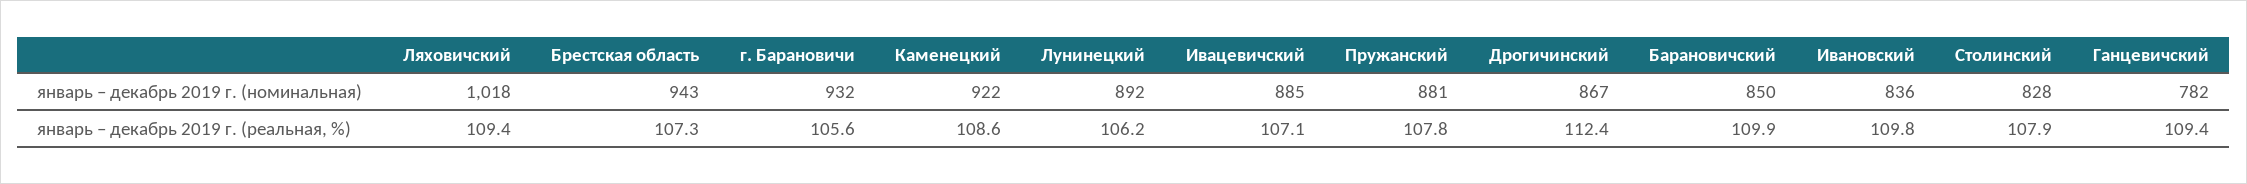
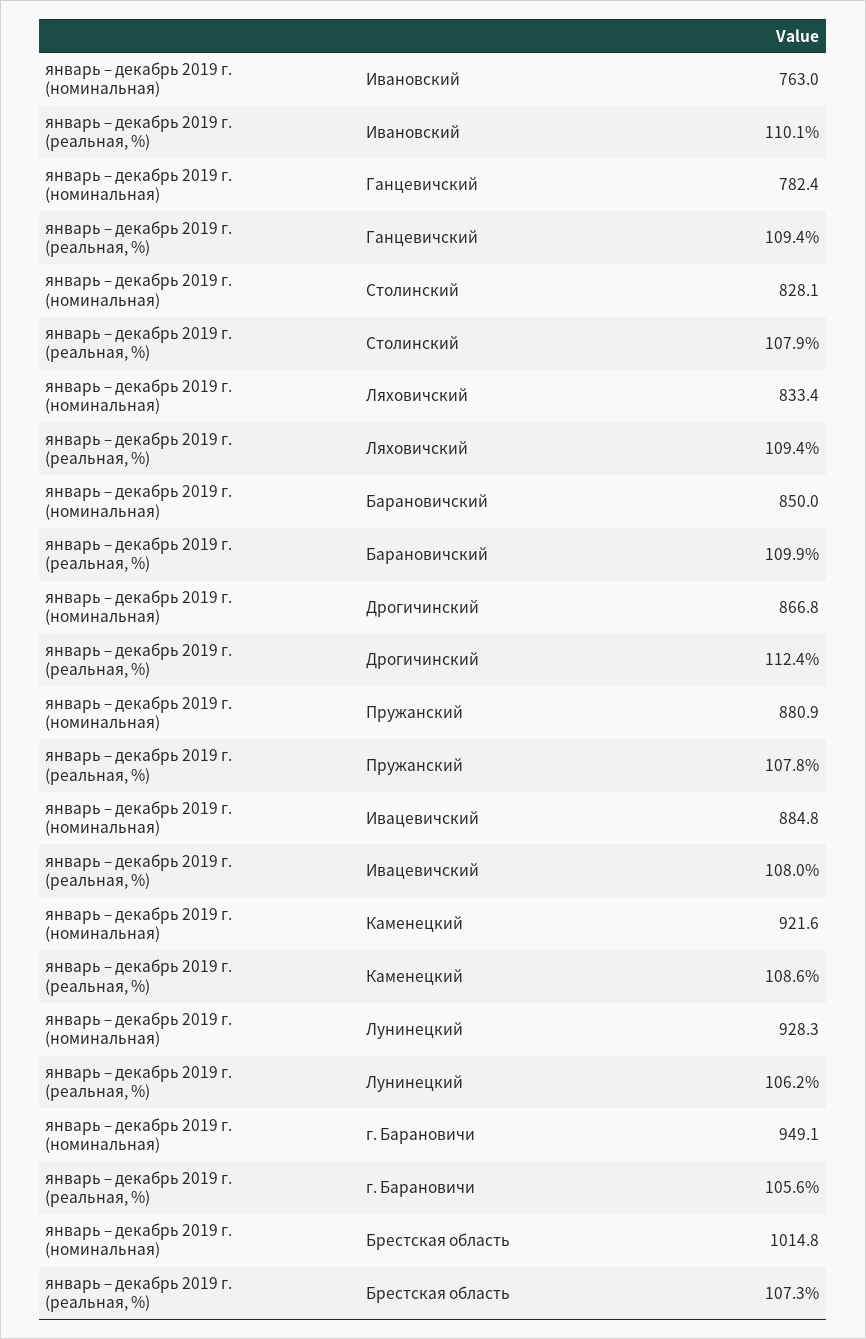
  {
    "Ляховичский": {
-     "январь – декабрь 2019 г. (номинальная)": 1018,
+     "январь – декабрь 2019 г. (номинальная)": 833.4,
      "январь – декабрь 2019 г. (реальная, %)": 109.4
    },
    "Брестская область": {
-     "январь – декабрь 2019 г. (номинальная)": 943,
+     "январь – декабрь 2019 г. (номинальная)": 1014.8,
      "январь – декабрь 2019 г. (реальная, %)": 107.3
    },
    "г. Барановичи": {
-     "январь – декабрь 2019 г. (номинальная)": 932,
+     "январь – декабрь 2019 г. (номинальная)": 949.1,
      "январь – декабрь 2019 г. (реальная, %)": 105.6
    },
    "Каменецкий": {
      "январь – декабрь 2019 г. (номинальная)": 921.6,
      "январь – декабрь 2019 г. (реальная, %)": 108.6
    },
    "Лунинецкий": {
-     "январь – декабрь 2019 г. (номинальная)": 892,
+     "январь – декабрь 2019 г. (номинальная)": 928.3,
      "январь – декабрь 2019 г. (реальная, %)": 106.2
    },
    "Ивацевичский": {
      "январь – декабрь 2019 г. (номинальная)": 884.8,
-     "январь – декабрь 2019 г. (реальная, %)": 107.1
+     "январь – декабрь 2019 г. (реальная, %)": 108
    },
    "Пружанский": {
      "январь – декабрь 2019 г. (номинальная)": 880.9,
      "январь – декабрь 2019 г. (реальная, %)": 107.8
    },
    "Дрогичинский": {
      "январь – декабрь 2019 г. (номинальная)": 866.8,
      "январь – декабрь 2019 г. (реальная, %)": 112.4
    },
    "Барановичский": {
      "январь – декабрь 2019 г. (номинальная)": 850,
      "январь – декабрь 2019 г. (реальная, %)": 109.9
    },
    "Ивановский": {
-     "январь – декабрь 2019 г. (номинальная)": 836,
+     "январь – декабрь 2019 г. (номинальная)": 763,
-     "январь – декабрь 2019 г. (реальная, %)": 109.8
+     "январь – декабрь 2019 г. (реальная, %)": 110.1
    },
    "Столинский": {
      "январь – декабрь 2019 г. (номинальная)": 828.1,
      "январь – декабрь 2019 г. (реальная, %)": 107.9
    },
    "Ганцевичский": {
      "январь – декабрь 2019 г. (номинальная)": 782.4,
      "январь – декабрь 2019 г. (реальная, %)": 109.4
    }
  }

